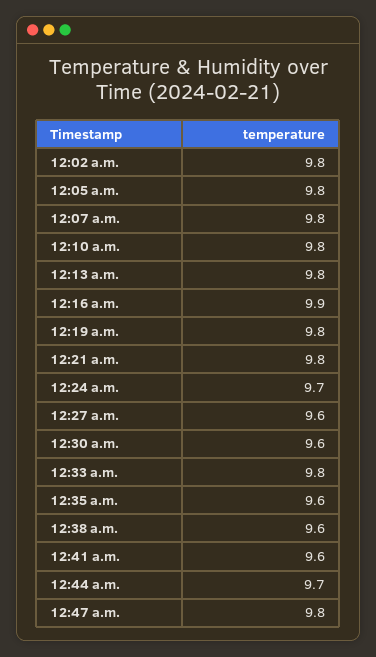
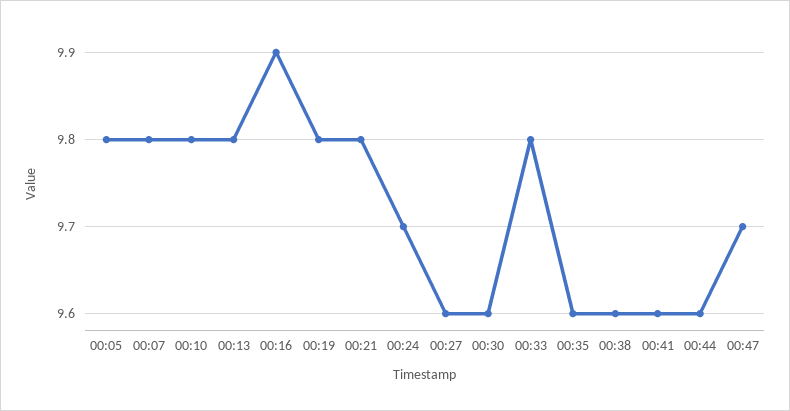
  {
-   "12:02 a.m.": 9.8,
    "12:05 a.m.": 9.8,
    "12:07 a.m.": 9.8,
    "12:10 a.m.": 9.8,
    "12:13 a.m.": 9.8,
    "12:16 a.m.": 9.9,
    "12:19 a.m.": 9.8,
    "12:21 a.m.": 9.8,
    "12:24 a.m.": 9.7,
    "12:27 a.m.": 9.6,
    "12:30 a.m.": 9.6,
    "12:33 a.m.": 9.8,
    "12:35 a.m.": 9.6,
    "12:38 a.m.": 9.6,
    "12:41 a.m.": 9.6,
-   "12:44 a.m.": 9.7,
+   "12:44 a.m.": 9.6,
-   "12:47 a.m.": 9.8
+   "12:47 a.m.": 9.7
  }

